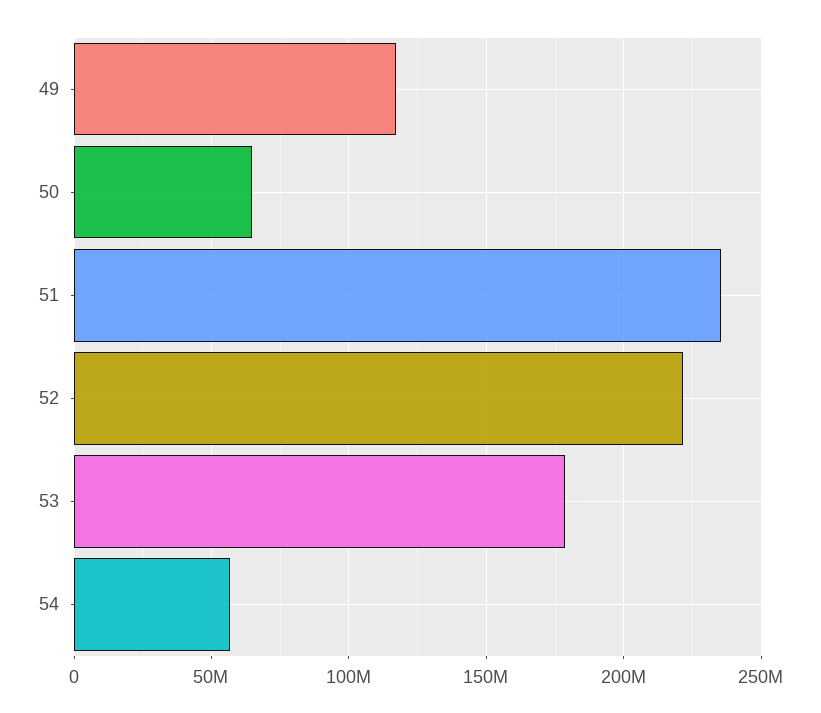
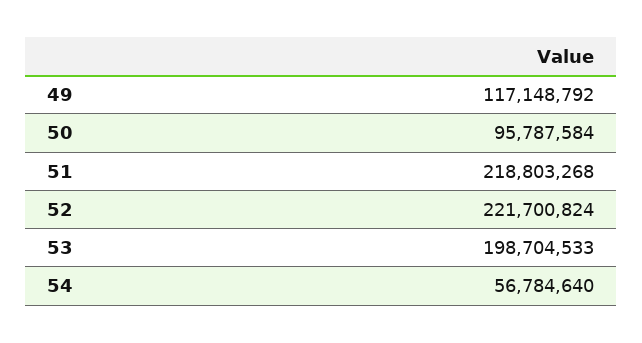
  {
    "49": 117148792,
-   "50": 65000000,
+   "50": 95787584,
-   "51": 235000000,
+   "51": 218803268,
    "52": 221700824,
-   "53": 180000000,
+   "53": 198704533,
    "54": 56784640
  }

